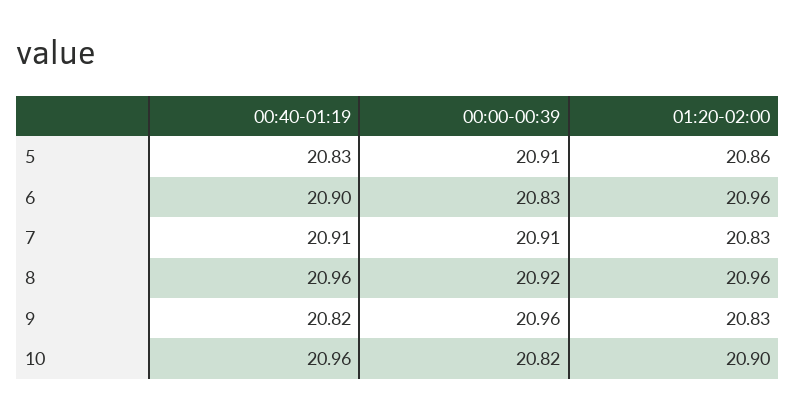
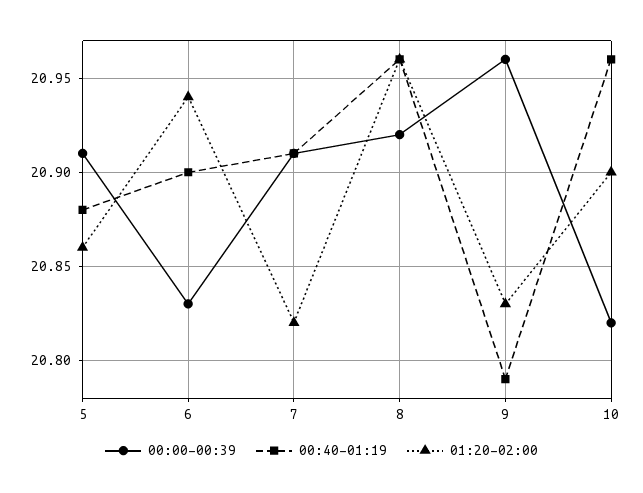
  {
    "00:40-01:19": {
-     "5": 20.83,
+     "5": 20.88,
      "6": 20.9,
      "7": 20.91,
      "8": 20.96,
-     "9": 20.82,
+     "9": 20.79,
      "10": 20.96
    },
    "00:00-00:39": {
      "5": 20.91,
      "6": 20.83,
      "7": 20.91,
      "8": 20.92,
      "9": 20.96,
      "10": 20.82
    },
    "01:20-02:00": {
      "5": 20.86,
-     "6": 20.96,
+     "6": 20.94,
-     "7": 20.83,
+     "7": 20.82,
      "8": 20.96,
      "9": 20.83,
      "10": 20.9
    }
  }

